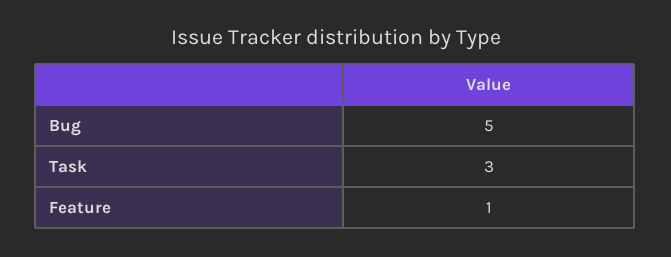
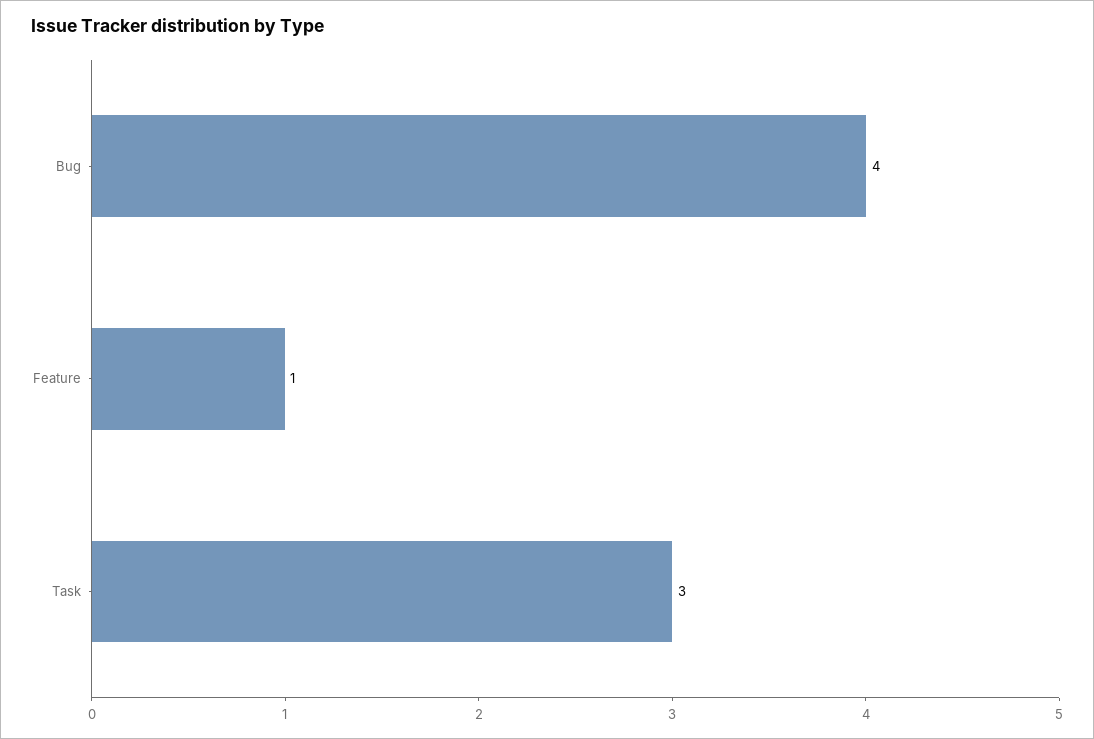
  {
-   "Bug": 5,
+   "Bug": 4,
    "Task": 3,
    "Feature": 1
  }

